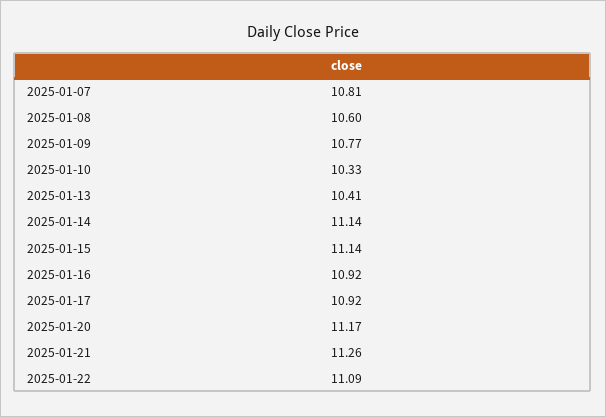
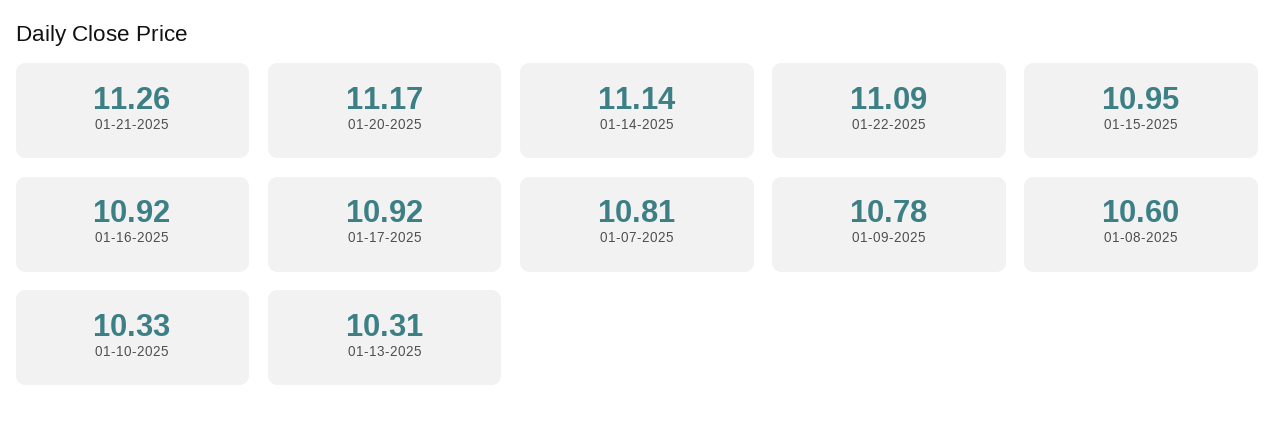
  {
    "2025-01-07": 10.81,
    "2025-01-08": 10.6,
-   "2025-01-09": 10.77,
+   "2025-01-09": 10.78,
    "2025-01-10": 10.33,
-   "2025-01-13": 10.41,
+   "2025-01-13": 10.31,
    "2025-01-14": 11.14,
-   "2025-01-15": 11.14,
+   "2025-01-15": 10.95,
    "2025-01-16": 10.92,
    "2025-01-17": 10.92,
    "2025-01-20": 11.17,
    "2025-01-21": 11.26,
    "2025-01-22": 11.09
  }

